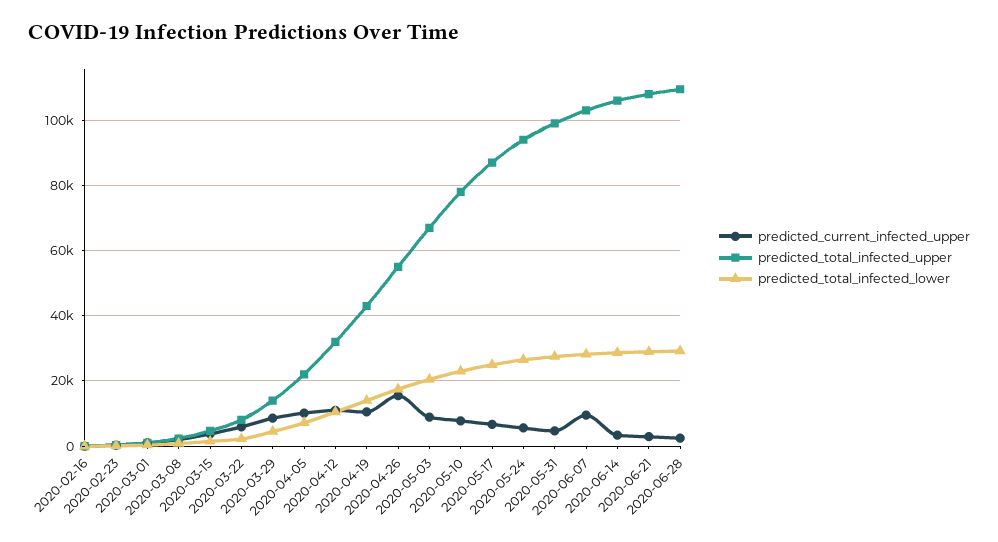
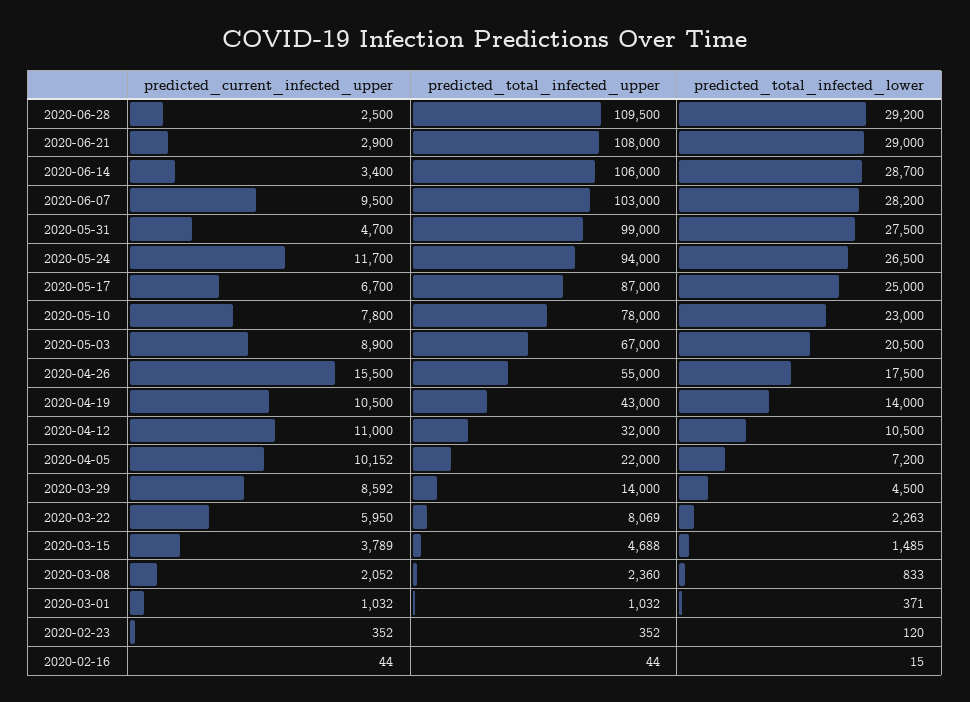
  {
    "predicted_current_infected_upper": {
      "2020-02-16": 44,
      "2020-02-23": 352,
      "2020-03-01": 1032,
      "2020-03-08": 2052,
      "2020-03-15": 3789,
      "2020-03-22": 5950,
      "2020-03-29": 8592,
      "2020-04-05": 10152,
      "2020-04-12": 11000,
      "2020-04-19": 10500,
      "2020-04-26": 15500,
      "2020-05-03": 8900,
      "2020-05-10": 7800,
      "2020-05-17": 6700,
-     "2020-05-24": 6000,
+     "2020-05-24": 11700,
      "2020-05-31": 4700,
      "2020-06-07": 9500,
      "2020-06-14": 3400,
      "2020-06-21": 2900,
      "2020-06-28": 2500
    },
    "predicted_total_infected_upper": {
      "2020-02-16": 44,
      "2020-02-23": 352,
      "2020-03-01": 1032,
      "2020-03-08": 2360,
      "2020-03-15": 4688,
      "2020-03-22": 8069,
      "2020-03-29": 14000,
      "2020-04-05": 22000,
      "2020-04-12": 32000,
      "2020-04-19": 43000,
      "2020-04-26": 55000,
      "2020-05-03": 67000,
      "2020-05-10": 78000,
      "2020-05-17": 87000,
      "2020-05-24": 94000,
      "2020-05-31": 99000,
      "2020-06-07": 103000,
      "2020-06-14": 106000,
      "2020-06-21": 108000,
      "2020-06-28": 109500
    },
    "predicted_total_infected_lower": {
      "2020-02-16": 15,
      "2020-02-23": 120,
      "2020-03-01": 371,
      "2020-03-08": 833,
      "2020-03-15": 1485,
      "2020-03-22": 2263,
      "2020-03-29": 4500,
      "2020-04-05": 7200,
      "2020-04-12": 10500,
      "2020-04-19": 14000,
      "2020-04-26": 17500,
      "2020-05-03": 20500,
      "2020-05-10": 23000,
      "2020-05-17": 25000,
      "2020-05-24": 26500,
      "2020-05-31": 27500,
      "2020-06-07": 28200,
      "2020-06-14": 28700,
      "2020-06-21": 29000,
      "2020-06-28": 29200
    }
  }

